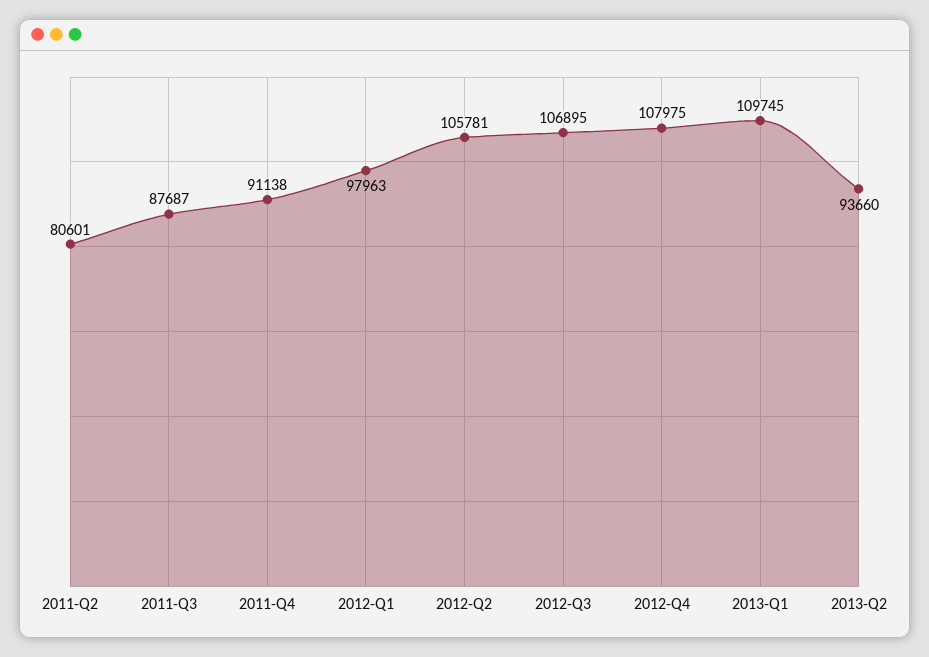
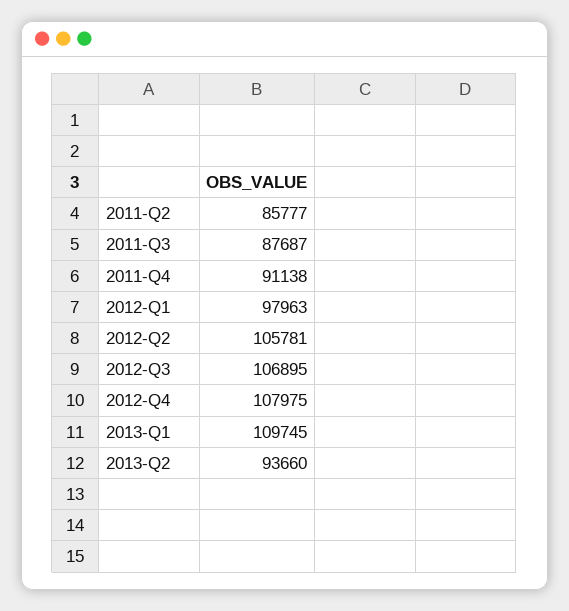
  {
-   "2011-Q2": 80601,
+   "2011-Q2": 85777,
    "2011-Q3": 87687,
    "2011-Q4": 91138,
    "2012-Q1": 97963,
    "2012-Q2": 105781,
    "2012-Q3": 106895,
    "2012-Q4": 107975,
    "2013-Q1": 109745,
    "2013-Q2": 93660
  }

